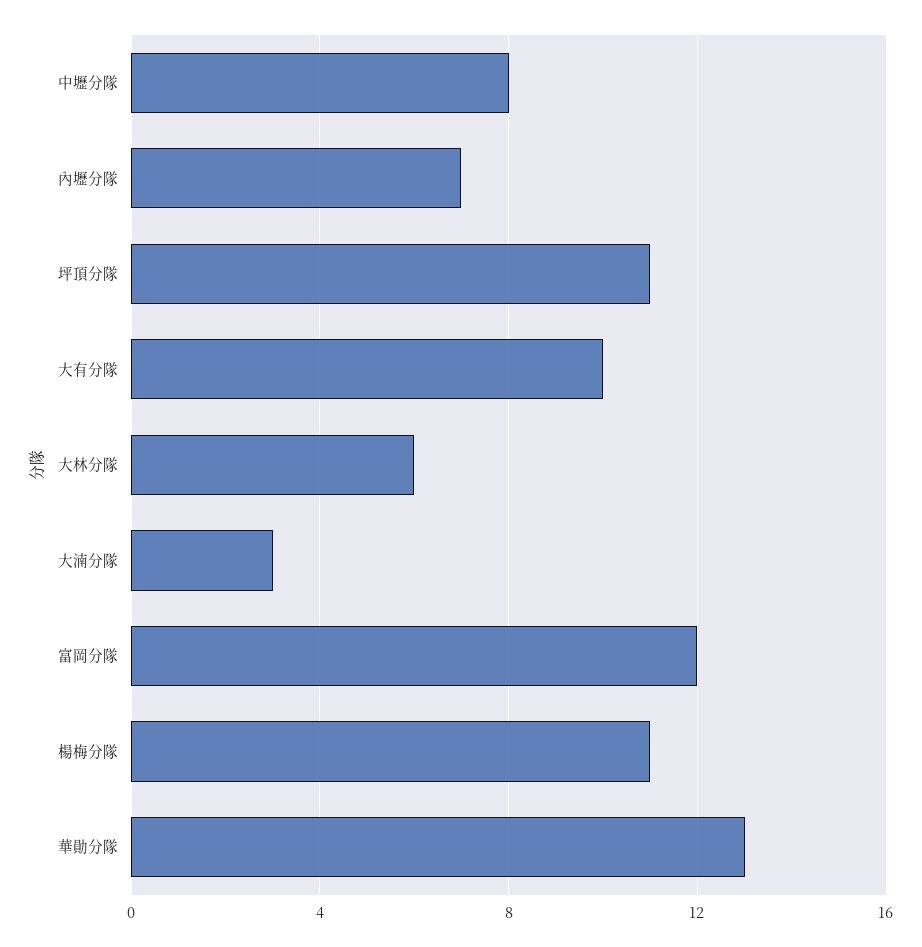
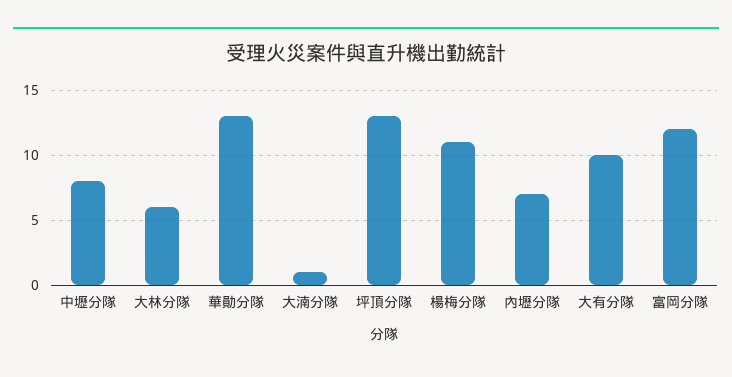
  {
    "中壢分隊": 8,
    "內壢分隊": 7,
-   "坪頂分隊": 11,
+   "坪頂分隊": 13,
    "大有分隊": 10,
    "大林分隊": 6,
-   "大湳分隊": 3,
+   "大湳分隊": 1,
    "富岡分隊": 12,
    "楊梅分隊": 11,
    "華勛分隊": 13
  }

